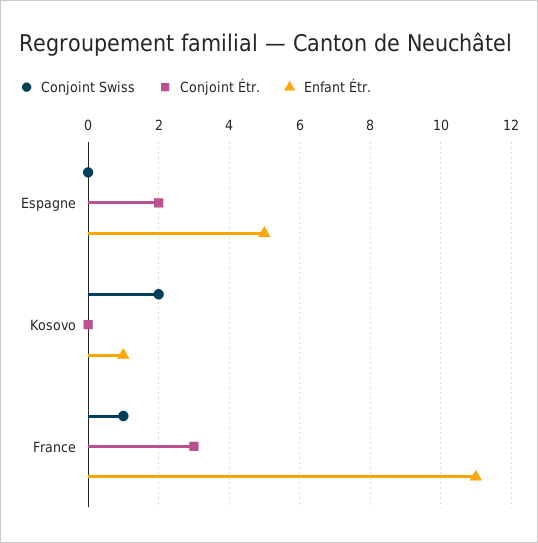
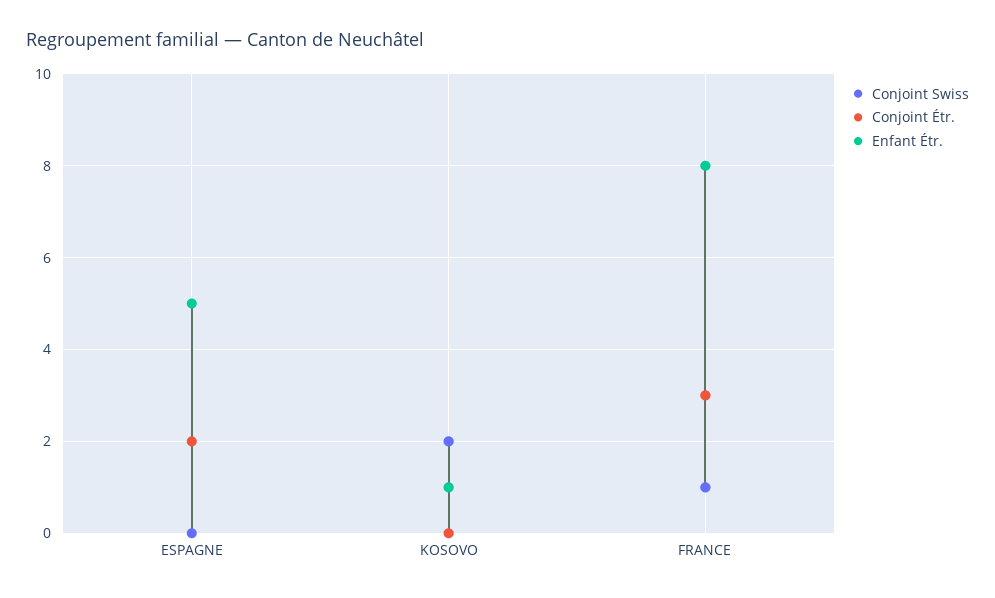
  {
    "Conjoint Swiss": {
      "Espagne": 0,
      "Kosovo": 2,
      "France": 1
    },
    "Conjoint Étr.": {
      "Espagne": 2,
      "Kosovo": 0,
      "France": 3
    },
    "Enfant Étr.": {
      "Espagne": 5,
      "Kosovo": 1,
-     "France": 11
+     "France": 8
    }
  }

